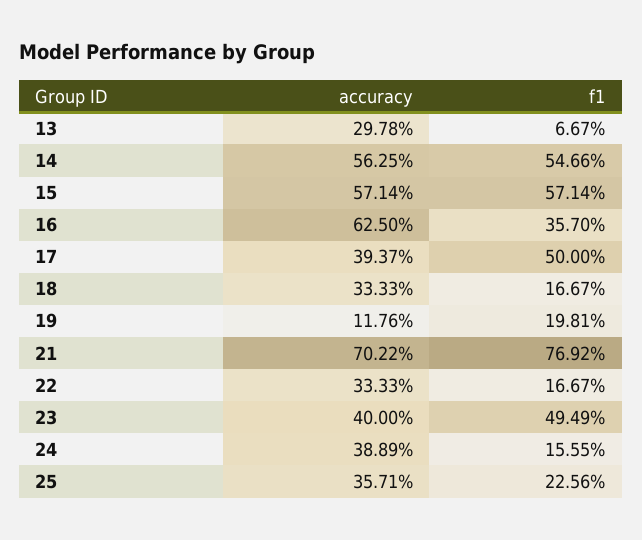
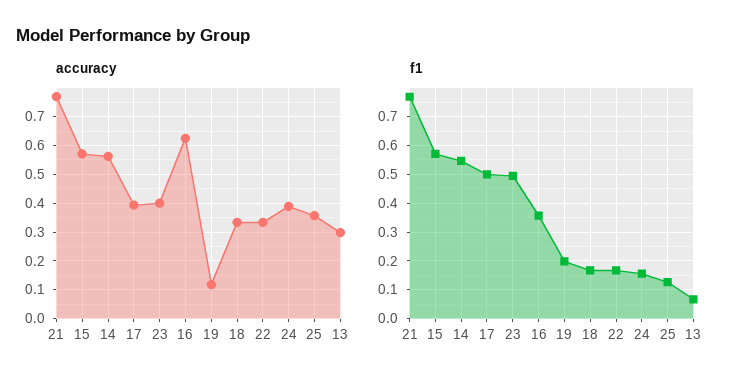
  {
    "accuracy": {
      "13": 0.2978,
      "14": 0.5625,
      "15": 0.5714,
      "16": 0.625,
      "17": 0.3937,
      "18": 0.3333,
      "19": 0.1176,
-     "21": 0.7022,
+     "21": 0.775,
      "22": 0.3333,
      "23": 0.4,
      "24": 0.3889,
      "25": 0.3571
    },
    "f1": {
      "13": 0.0667,
      "14": 0.5466,
      "15": 0.5714,
      "16": 0.357,
      "17": 0.5,
      "18": 0.1667,
      "19": 0.1981,
      "21": 0.7692,
      "22": 0.1667,
      "23": 0.4949,
      "24": 0.1555,
-     "25": 0.2256
+     "25": 0.125
    }
  }

